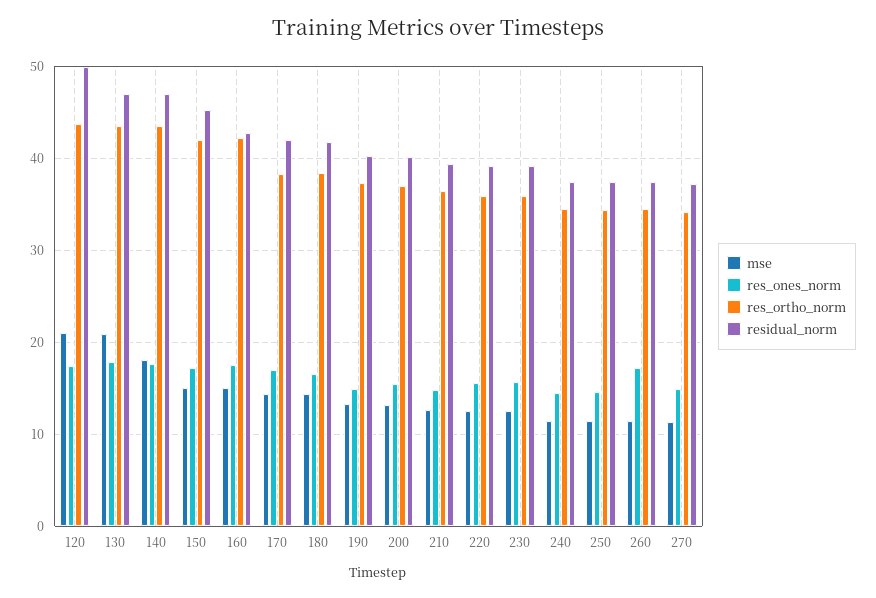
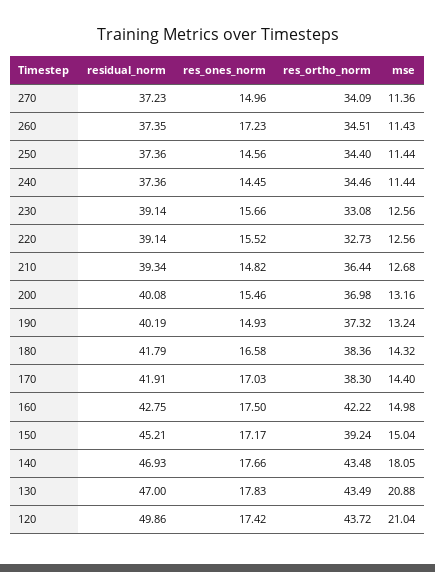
  {
    "mse": {
      "120": 21.04,
      "130": 20.88,
      "140": 18.05,
      "150": 15.04,
      "160": 14.98,
      "170": 14.4,
      "180": 14.32,
      "190": 13.24,
      "200": 13.16,
      "210": 12.68,
      "220": 12.56,
      "230": 12.56,
      "240": 11.44,
      "250": 11.44,
      "260": 11.43,
      "270": 11.36
    },
    "res_ones_norm": {
      "120": 17.42,
      "130": 17.83,
      "140": 17.66,
      "150": 17.17,
      "160": 17.5,
      "170": 17.03,
      "180": 16.58,
      "190": 14.93,
      "200": 15.46,
      "210": 14.82,
      "220": 15.52,
      "230": 15.66,
      "240": 14.45,
      "250": 14.56,
      "260": 17.23,
      "270": 14.96
    },
    "res_ortho_norm": {
      "120": 43.72,
      "130": 43.49,
      "140": 43.48,
-     "150": 42,
+     "150": 39.24,
      "160": 42.22,
      "170": 38.3,
      "180": 38.36,
      "190": 37.32,
      "200": 36.98,
      "210": 36.44,
-     "220": 36,
+     "220": 32.73,
-     "230": 36,
+     "230": 33.08,
      "240": 34.46,
      "250": 34.4,
      "260": 34.51,
      "270": 34.09
    },
    "residual_norm": {
      "120": 49.86,
      "130": 47,
      "140": 46.93,
      "150": 45.21,
      "160": 42.75,
      "170": 41.91,
      "180": 41.79,
      "190": 40.19,
      "200": 40.08,
      "210": 39.34,
      "220": 39.14,
      "230": 39.14,
      "240": 37.36,
      "250": 37.36,
      "260": 37.35,
      "270": 37.23
    }
  }

